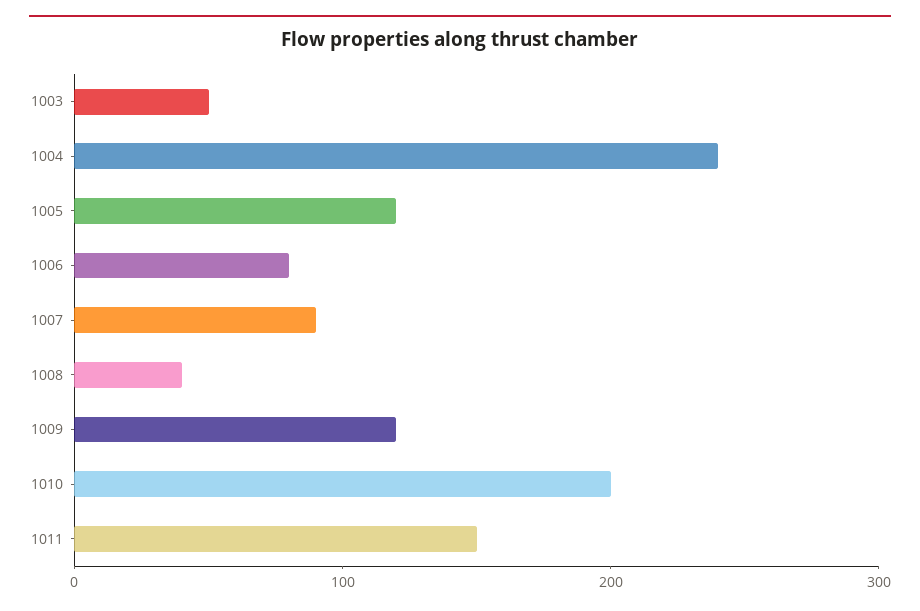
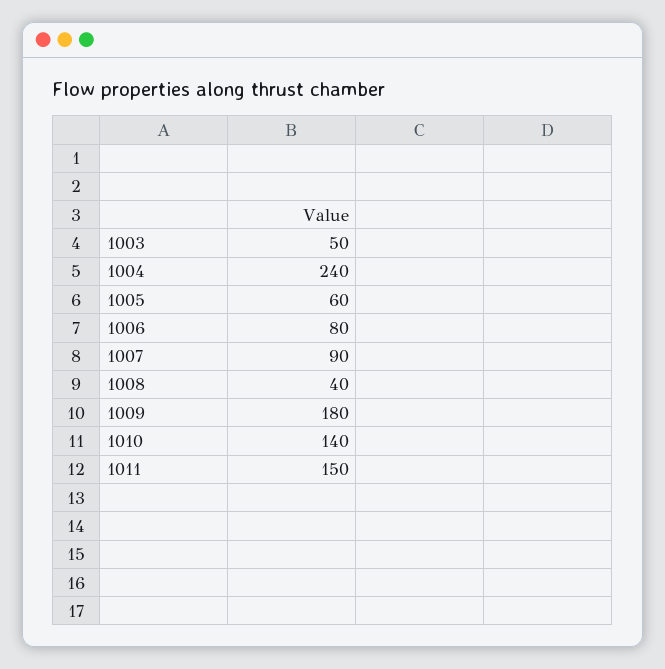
  {
    "1003": 50,
    "1004": 240,
-   "1005": 120,
+   "1005": 60,
    "1006": 80,
    "1007": 90,
    "1008": 40,
-   "1009": 120,
+   "1009": 180,
-   "1010": 200,
+   "1010": 140,
    "1011": 150
  }

